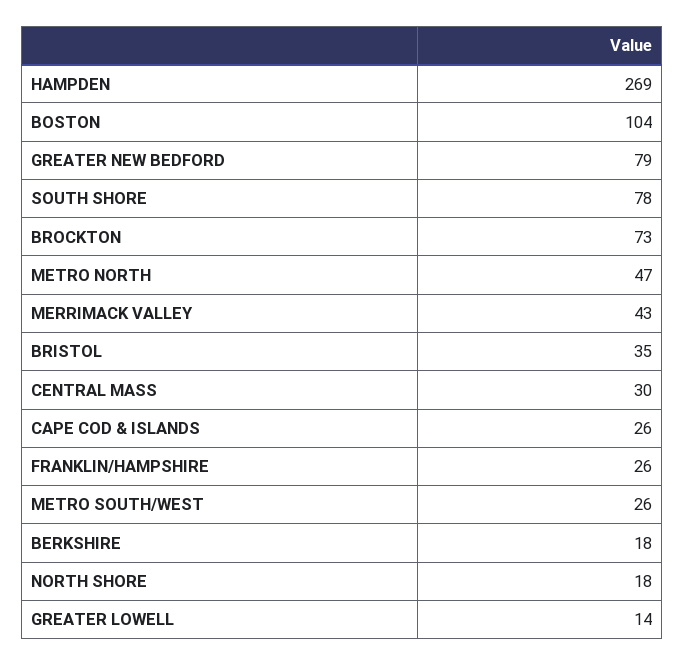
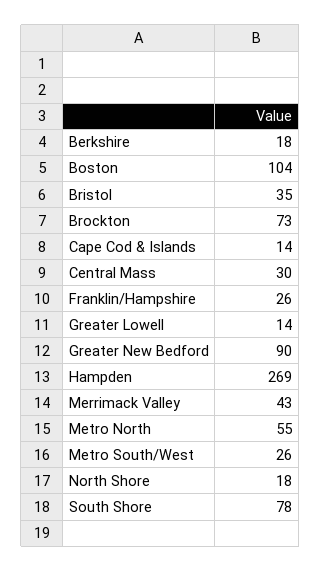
  {
    "HAMPDEN": 269,
    "BOSTON": 104,
-   "GREATER NEW BEDFORD": 79,
+   "GREATER NEW BEDFORD": 90,
    "SOUTH SHORE": 78,
    "BROCKTON": 73,
-   "METRO NORTH": 47,
+   "METRO NORTH": 55,
    "MERRIMACK VALLEY": 43,
    "BRISTOL": 35,
    "CENTRAL MASS": 30,
-   "CAPE COD & ISLANDS": 26,
+   "CAPE COD & ISLANDS": 14,
    "FRANKLIN/HAMPSHIRE": 26,
    "METRO SOUTH/WEST": 26,
    "BERKSHIRE": 18,
    "NORTH SHORE": 18,
    "GREATER LOWELL": 14
  }

